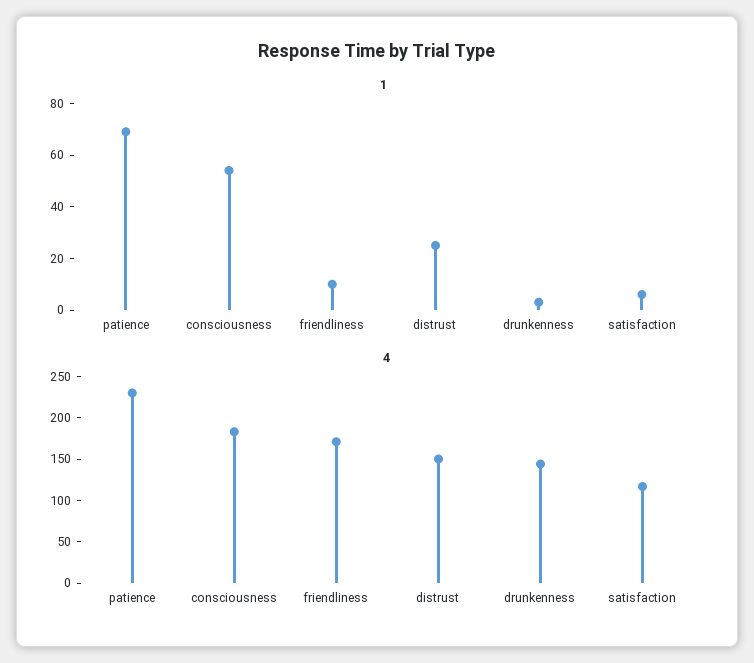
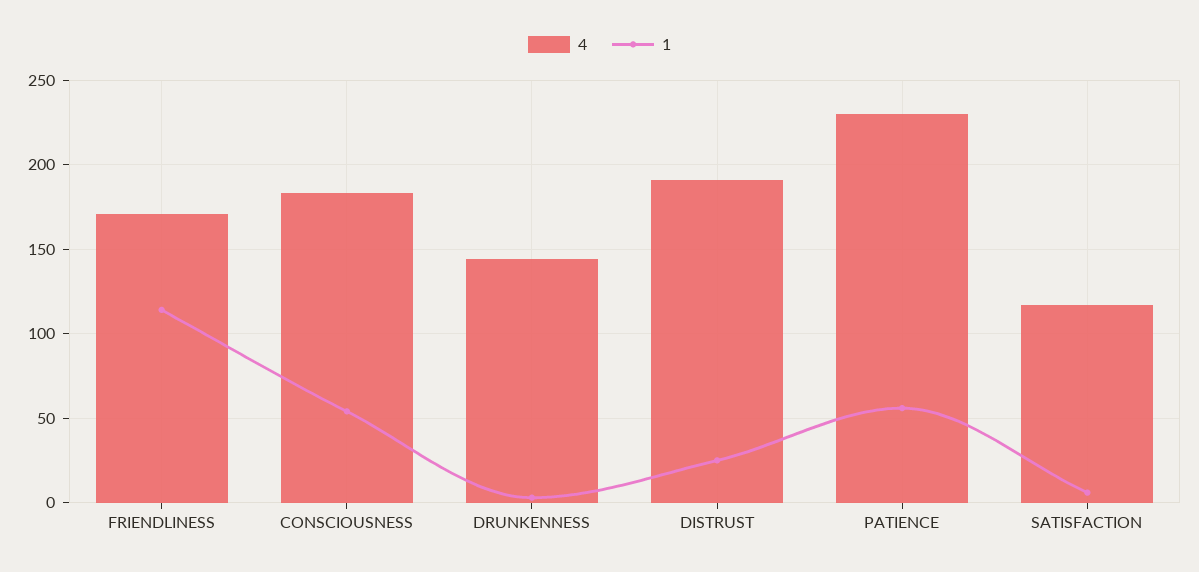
  {
    "1": {
-     "patience": 70,
+     "patience": 55,
      "consciousness": 55,
-     "friendliness": 10,
+     "friendliness": 115,
      "distrust": 25,
      "drunkenness": 5,
      "satisfaction": 5
    },
    "4": {
      "patience": 230,
      "consciousness": 185,
      "friendliness": 170,
-     "distrust": 150,
+     "distrust": 190,
      "drunkenness": 145,
      "satisfaction": 115
    }
  }

